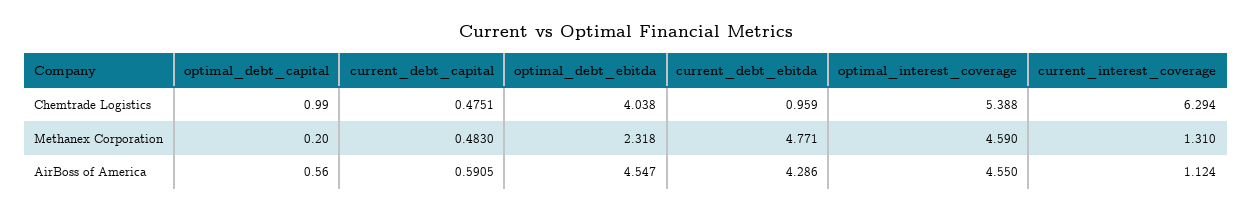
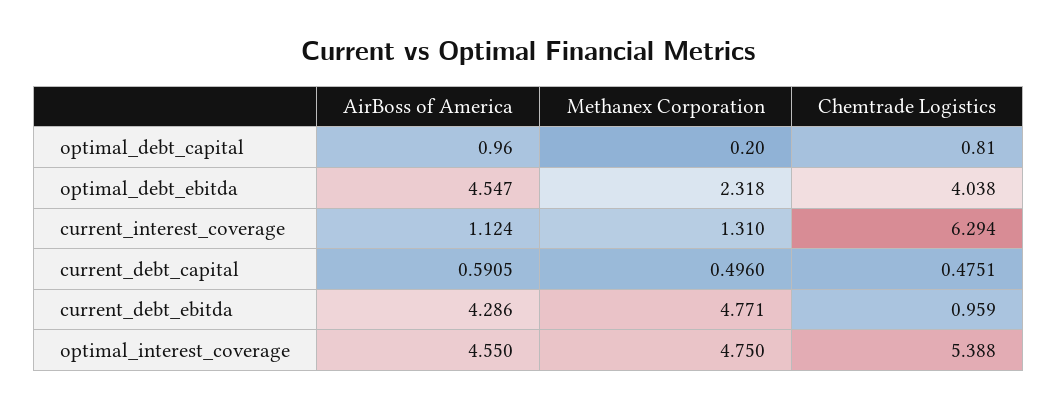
  {
    "optimal_debt_capital": {
-     "Chemtrade Logistics": 0.99,
+     "Chemtrade Logistics": 0.81,
      "Methanex Corporation": 0.2,
-     "AirBoss of America": 0.56
+     "AirBoss of America": 0.96
    },
    "current_debt_capital": {
      "Chemtrade Logistics": 0.4751,
-     "Methanex Corporation": 0.483,
+     "Methanex Corporation": 0.496,
      "AirBoss of America": 0.5905
    },
    "optimal_debt_ebitda": {
      "Chemtrade Logistics": 4.038,
      "Methanex Corporation": 2.318,
      "AirBoss of America": 4.547
    },
    "current_debt_ebitda": {
      "Chemtrade Logistics": 0.959,
      "Methanex Corporation": 4.771,
      "AirBoss of America": 4.286
    },
    "optimal_interest_coverage": {
      "Chemtrade Logistics": 5.388,
-     "Methanex Corporation": 4.59,
+     "Methanex Corporation": 4.75,
      "AirBoss of America": 4.55
    },
    "current_interest_coverage": {
      "Chemtrade Logistics": 6.294,
      "Methanex Corporation": 1.31,
      "AirBoss of America": 1.124
    }
  }

